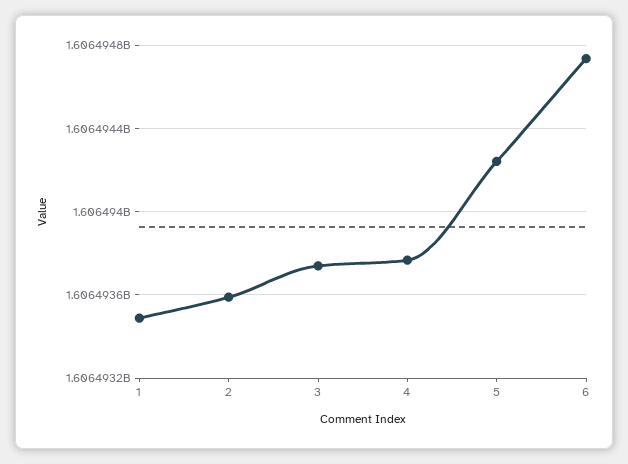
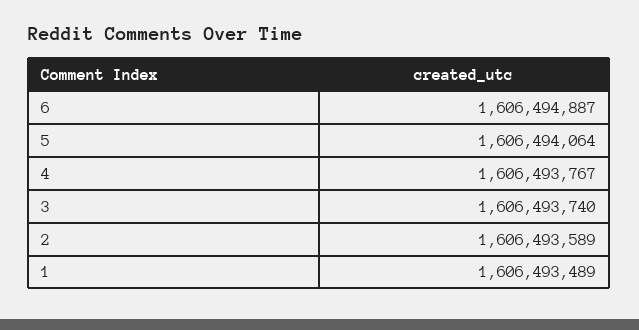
  {
    "1": 1606493489,
    "2": 1606493589,
    "3": 1606493740,
    "4": 1606493767,
-   "5": 1606494250,
+   "5": 1606494064,
-   "6": 1606494750
+   "6": 1606494887
  }

